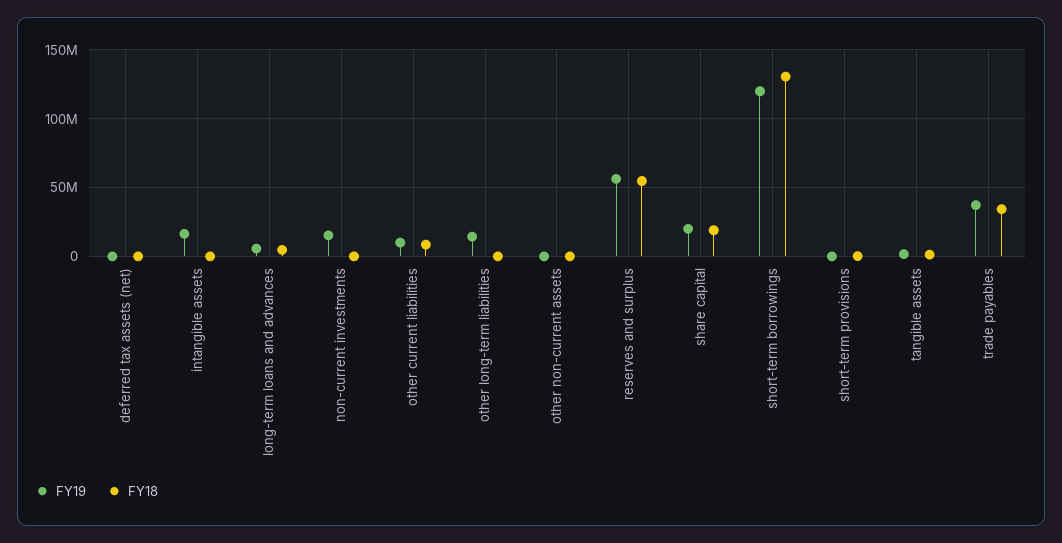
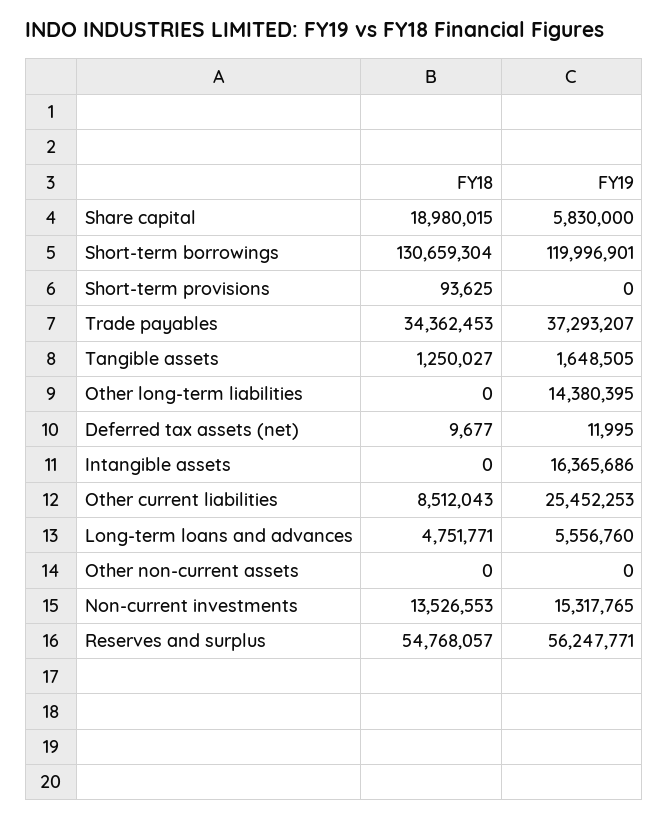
  {
    "FY19": {
      "deferred tax assets (net)": 11995,
      "intangible assets": 16365686,
      "long-term loans and advances": 5556760,
      "non-current investments": 15317765,
-     "other current liabilities": 10000000,
+     "other current liabilities": 25452253,
      "other long-term liabilities": 14380395,
      "other non-current assets": 0,
      "reserves and surplus": 56247771,
-     "share capital": 20000000,
+     "share capital": 5830000,
      "short-term borrowings": 119996901,
      "short-term provisions": 0,
      "tangible assets": 1648505,
      "trade payables": 37293207
    },
    "FY18": {
      "deferred tax assets (net)": 9677,
      "intangible assets": 0,
      "long-term loans and advances": 4751771,
-     "non-current investments": 0,
+     "non-current investments": 13526553,
      "other current liabilities": 8512043,
      "other long-term liabilities": 0,
      "other non-current assets": 0,
      "reserves and surplus": 54768057,
      "share capital": 18980015,
      "short-term borrowings": 130659304,
      "short-term provisions": 93625,
      "tangible assets": 1250027,
      "trade payables": 34362453
    }
  }

